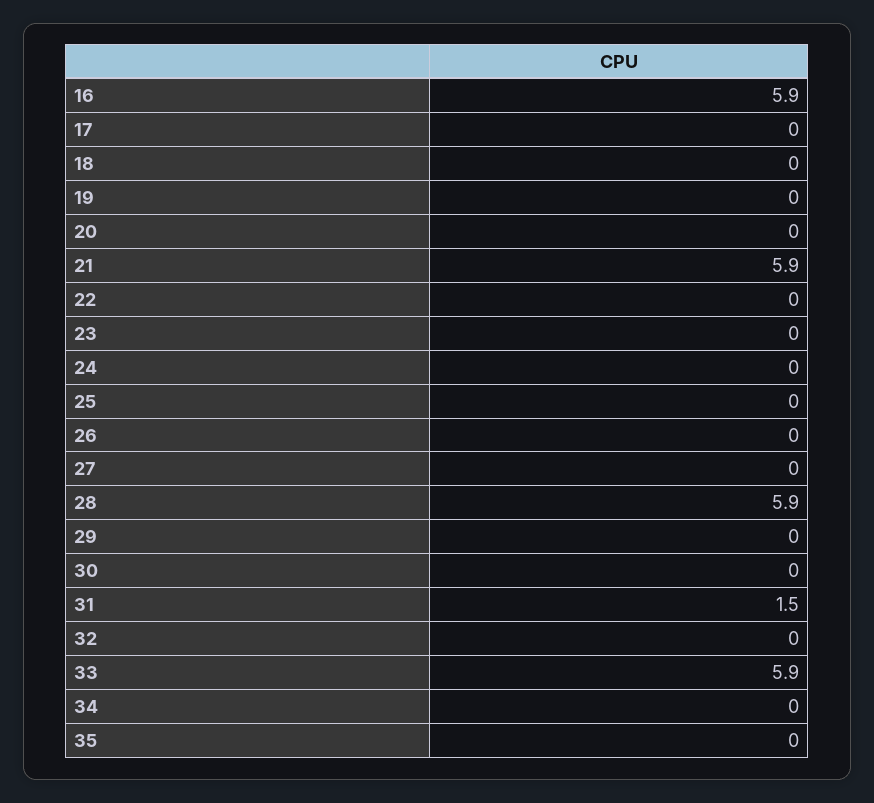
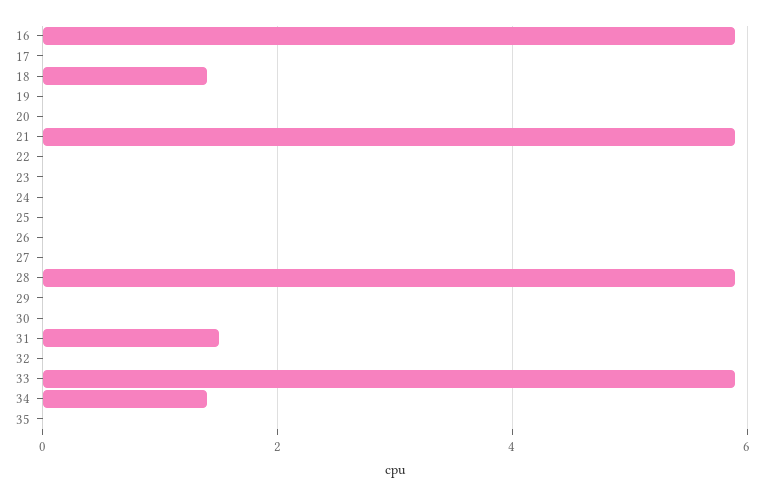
  {
    "16": 5.9,
    "17": 0,
-   "18": 0,
+   "18": 1.5,
    "19": 0,
    "20": 0,
    "21": 5.9,
    "22": 0,
    "23": 0,
    "24": 0,
    "25": 0,
    "26": 0,
    "27": 0,
    "28": 5.9,
    "29": 0,
    "30": 0,
    "31": 1.5,
    "32": 0,
    "33": 5.9,
-   "34": 0,
+   "34": 1.5,
    "35": 0
  }

